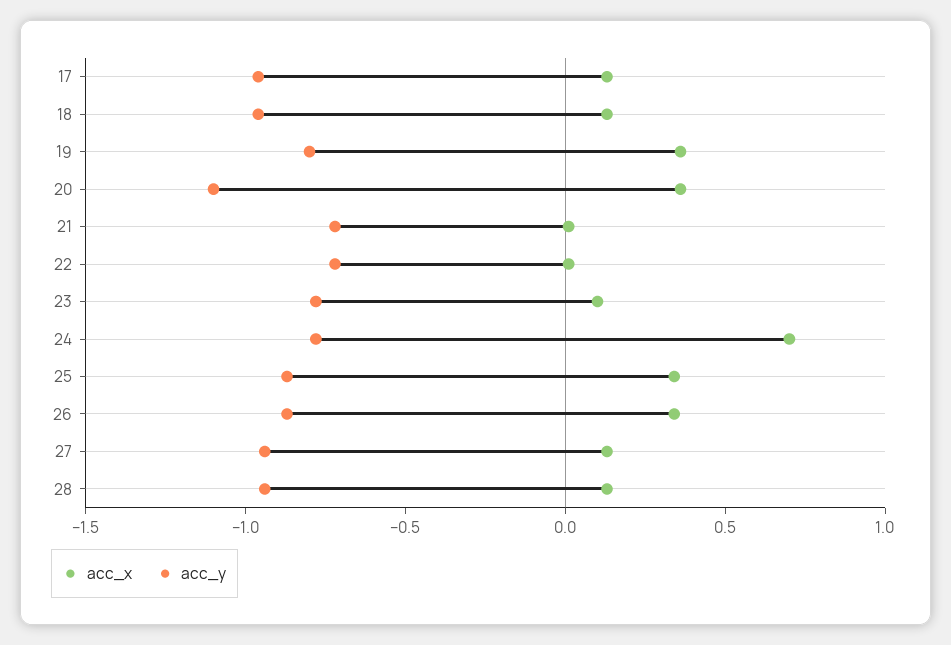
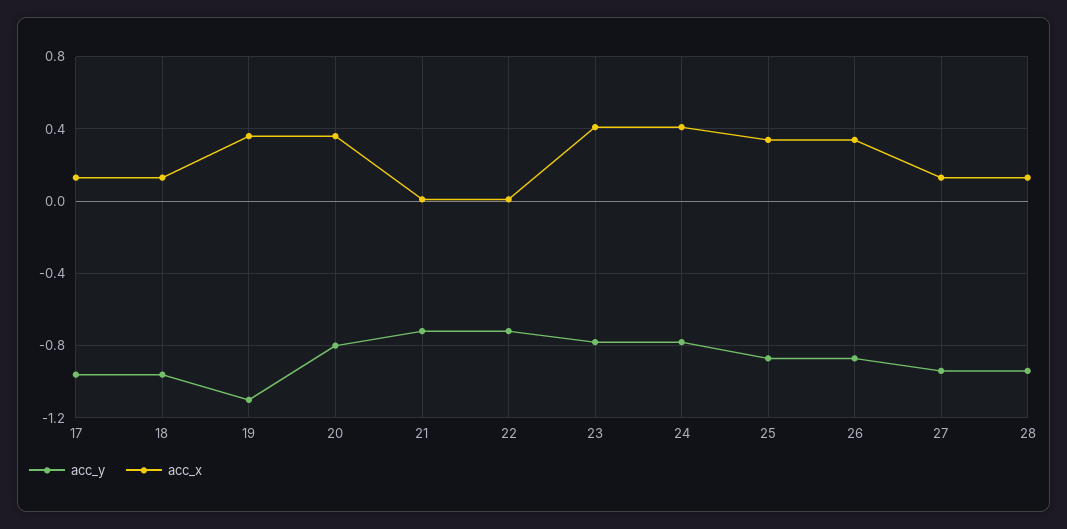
  {
    "acc_x": {
      "17": 0.15,
      "18": 0.15,
      "19": 0.35,
      "20": 0.35,
      "21": 0,
      "22": 0,
-     "23": 0.1,
+     "23": 0.4,
-     "24": 0.7,
+     "24": 0.4,
      "25": 0.35,
      "26": 0.35,
      "27": 0.15,
      "28": 0.15
    },
    "acc_y": {
      "17": -0.95,
      "18": -0.95,
-     "19": -0.8,
+     "19": -1.1,
-     "20": -1.1,
+     "20": -0.8,
      "21": -0.7,
      "22": -0.7,
      "23": -0.8,
      "24": -0.8,
      "25": -0.85,
      "26": -0.85,
      "27": -0.95,
      "28": -0.95
    }
  }

